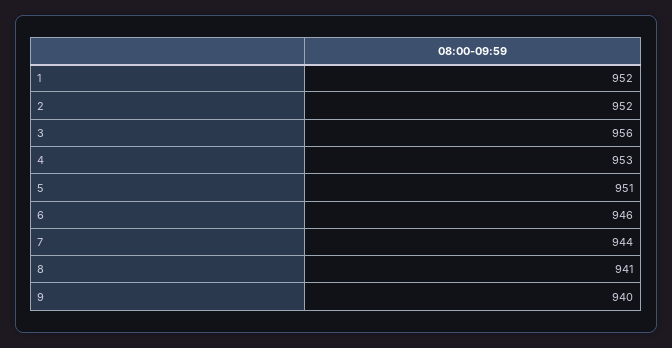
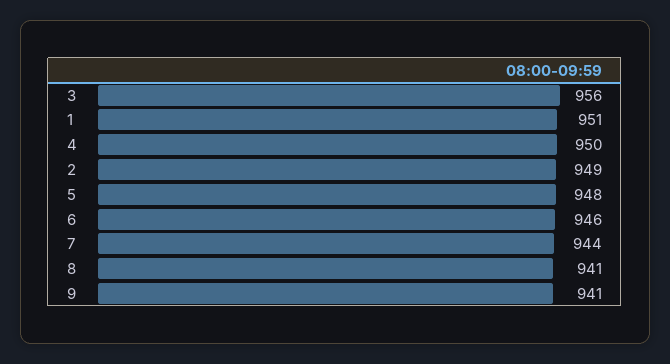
  {
-   "1": 952,
+   "1": 951,
-   "2": 952,
+   "2": 949,
    "3": 956,
-   "4": 953,
+   "4": 950,
-   "5": 951,
+   "5": 948,
    "6": 946,
    "7": 944,
    "8": 941,
-   "9": 940
+   "9": 941
  }

